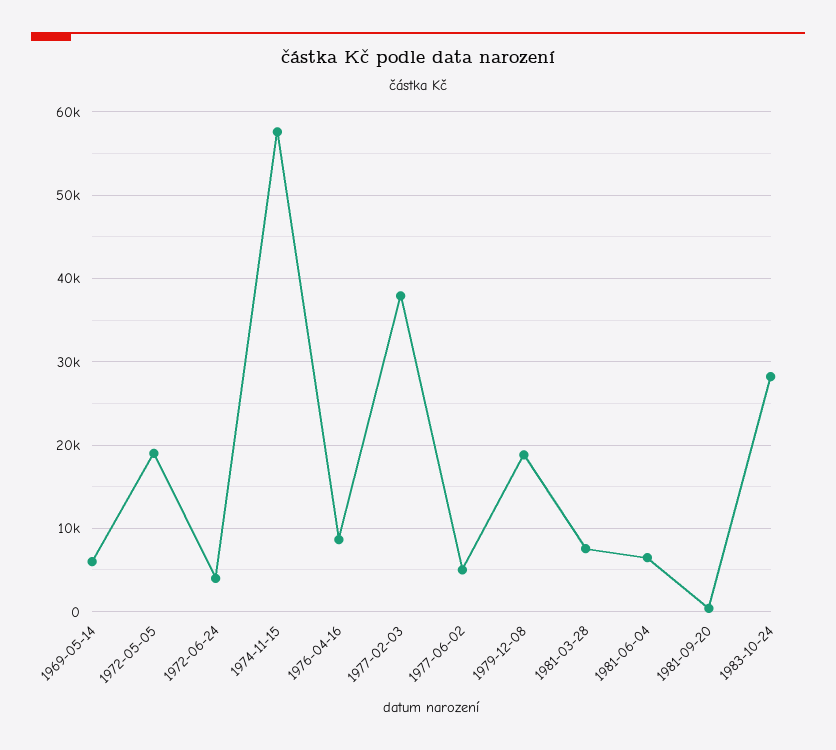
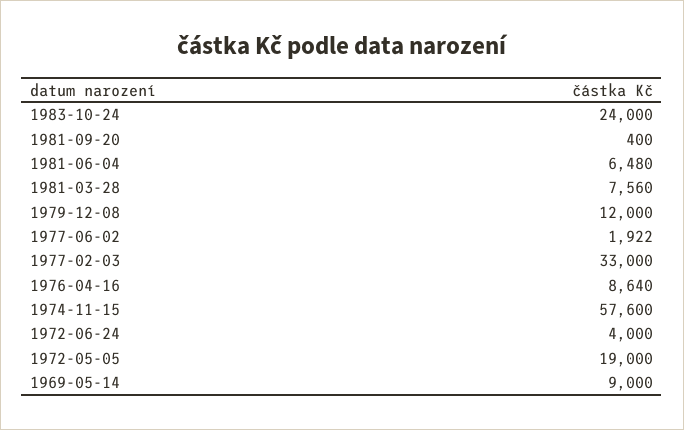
  {
-   "1969-05-14": 6000,
+   "1969-05-14": 9000,
    "1972-05-05": 19000,
    "1972-06-24": 4000,
    "1974-11-15": 57600,
    "1976-04-16": 8640,
-   "1977-02-03": 38000,
+   "1977-02-03": 33000,
-   "1977-06-02": 5000,
+   "1977-06-02": 1922,
-   "1979-12-08": 19000,
+   "1979-12-08": 12000,
    "1981-03-28": 7560,
    "1981-06-04": 6480,
    "1981-09-20": 400,
-   "1983-10-24": 28000
+   "1983-10-24": 24000
  }

